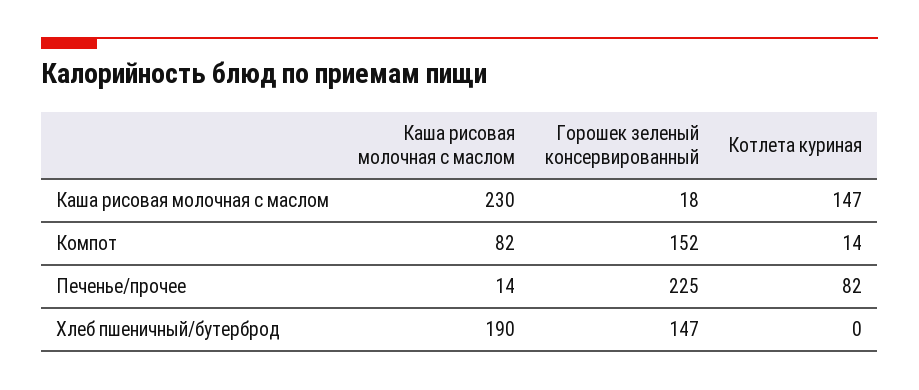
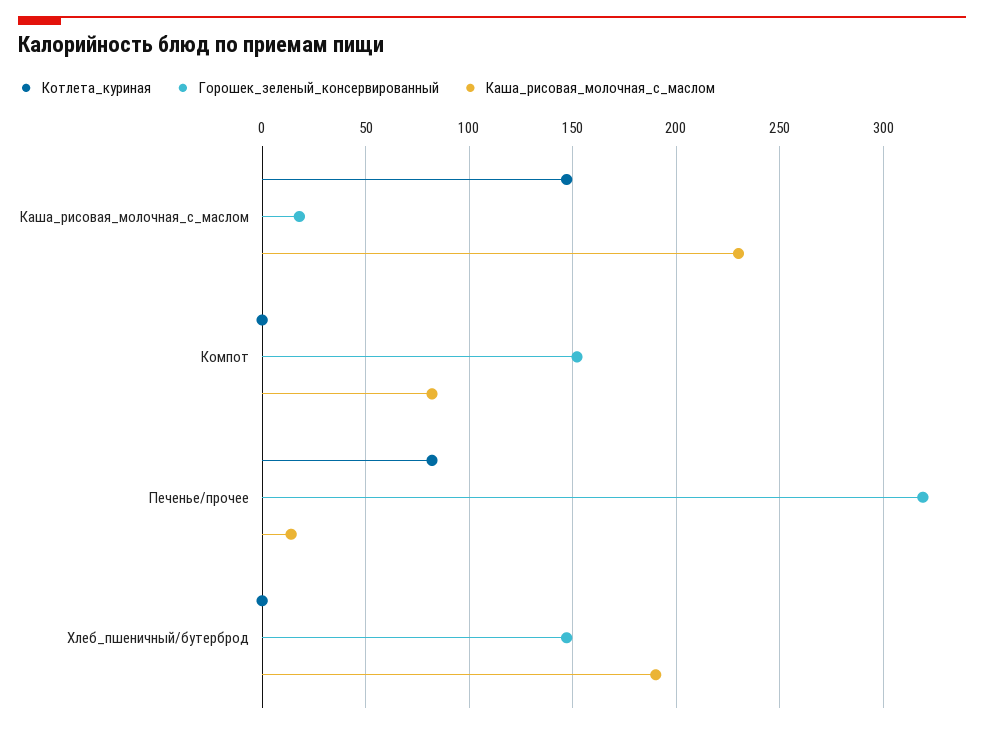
  {
    "Каша рисовая молочная с маслом": {
      "Каша рисовая молочная с маслом": 230,
      "Компот": 82,
      "Печенье/прочее": 14,
      "Хлеб пшеничный/бутерброд": 190
    },
    "Горошек зеленый консервированный": {
      "Каша рисовая молочная с маслом": 18,
      "Компот": 152,
-     "Печенье/прочее": 225,
+     "Печенье/прочее": 320,
      "Хлеб пшеничный/бутерброд": 147
    },
    "Котлета куриная": {
      "Каша рисовая молочная с маслом": 147,
-     "Компот": 14,
+     "Компот": 0,
      "Печенье/прочее": 82,
      "Хлеб пшеничный/бутерброд": 0
    }
  }

